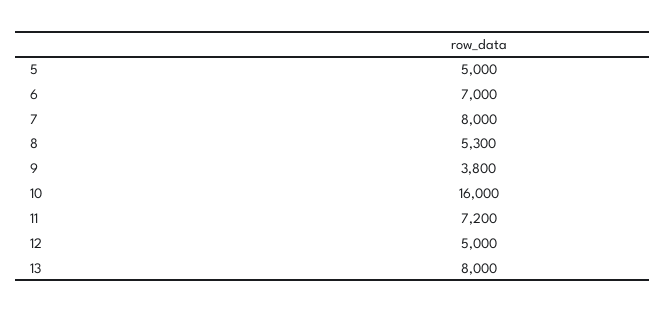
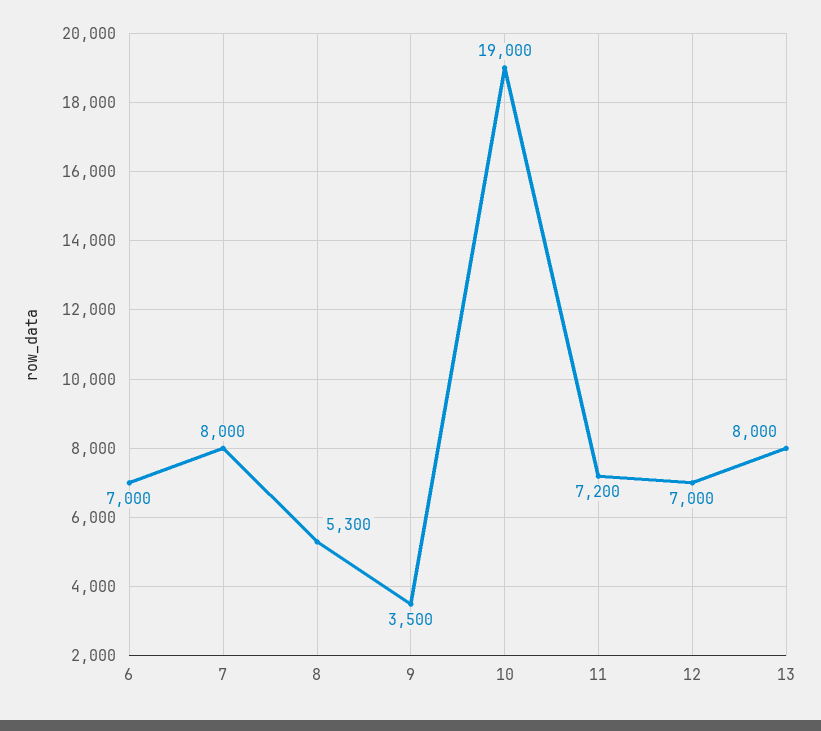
  {
-   "5": 5000,
    "6": 7000,
    "7": 8000,
    "8": 5300,
-   "9": 3800,
+   "9": 3500,
-   "10": 16000,
+   "10": 19000,
    "11": 7200,
-   "12": 5000,
+   "12": 7000,
    "13": 8000
  }

